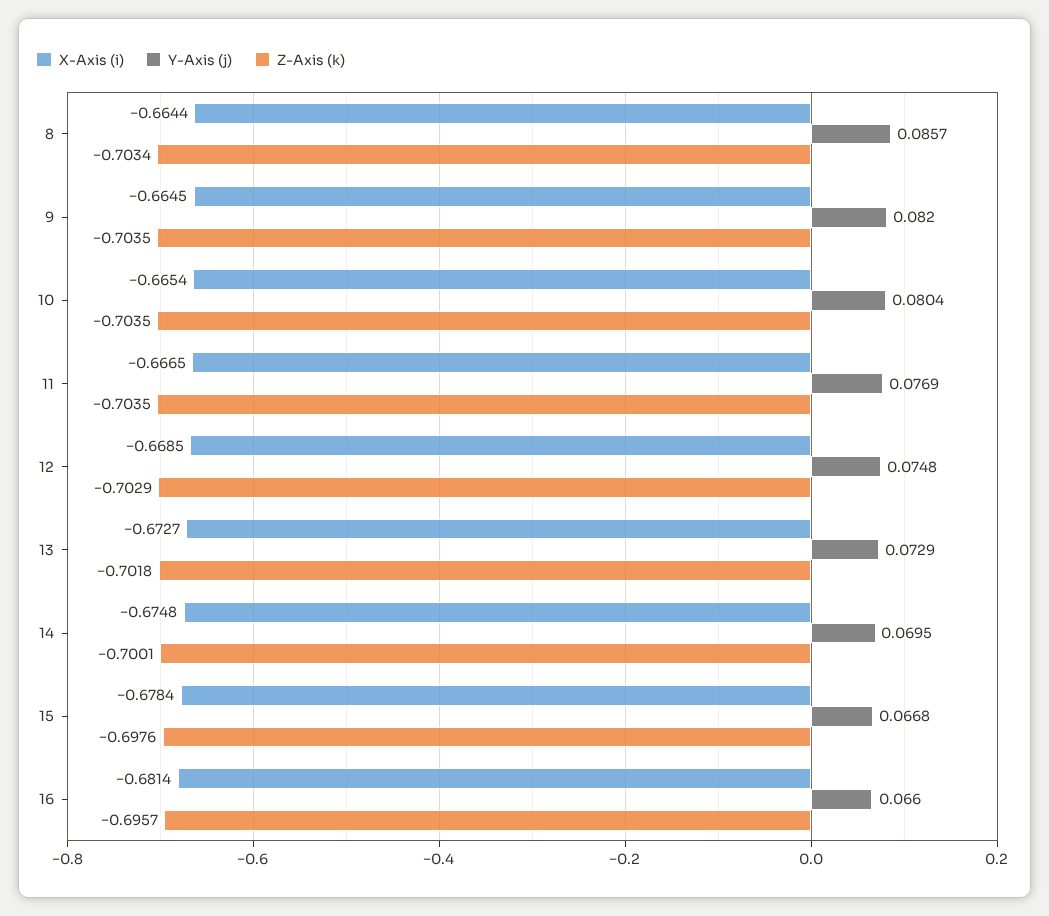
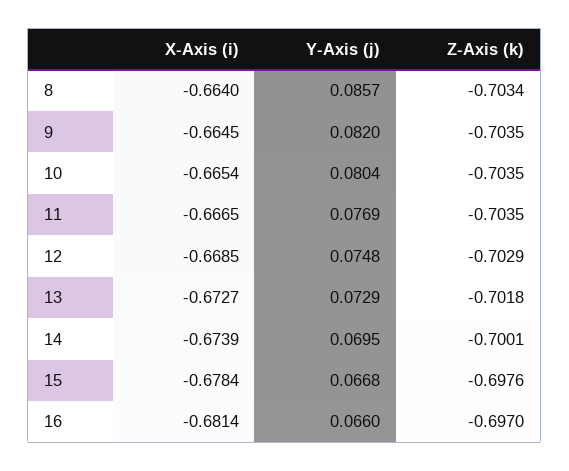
  {
    "X-Axis (i)": {
-     "8": -0.6644,
+     "8": -0.664,
      "9": -0.6645,
      "10": -0.6654,
      "11": -0.6665,
      "12": -0.6685,
      "13": -0.6727,
-     "14": -0.6748,
+     "14": -0.6739,
      "15": -0.6784,
      "16": -0.6814
    },
    "Y-Axis (j)": {
      "8": 0.0857,
      "9": 0.082,
      "10": 0.0804,
      "11": 0.0769,
      "12": 0.0748,
      "13": 0.0729,
      "14": 0.0695,
      "15": 0.0668,
      "16": 0.066
    },
    "Z-Axis (k)": {
      "8": -0.7034,
      "9": -0.7035,
      "10": -0.7035,
      "11": -0.7035,
      "12": -0.7029,
      "13": -0.7018,
      "14": -0.7001,
      "15": -0.6976,
-     "16": -0.6957
+     "16": -0.697
    }
  }

